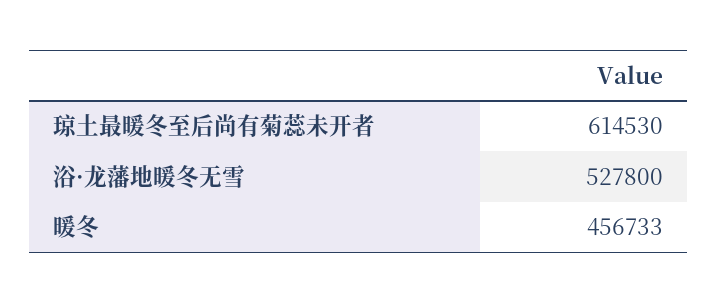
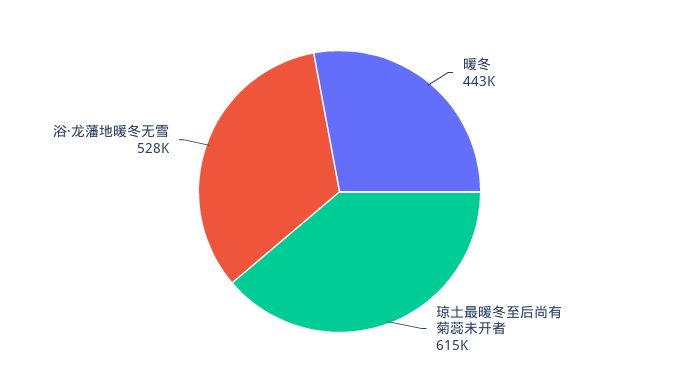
  {
    "琼土最暖冬至后尚有菊蕊未开者": 614530,
    "浴·龙藩地暖冬无雪": 527800,
-   "暖冬": 456733
+   "暖冬": 443000
  }

